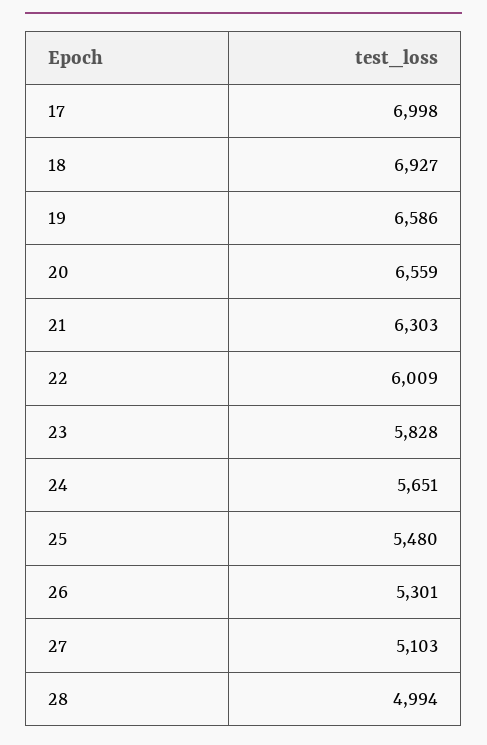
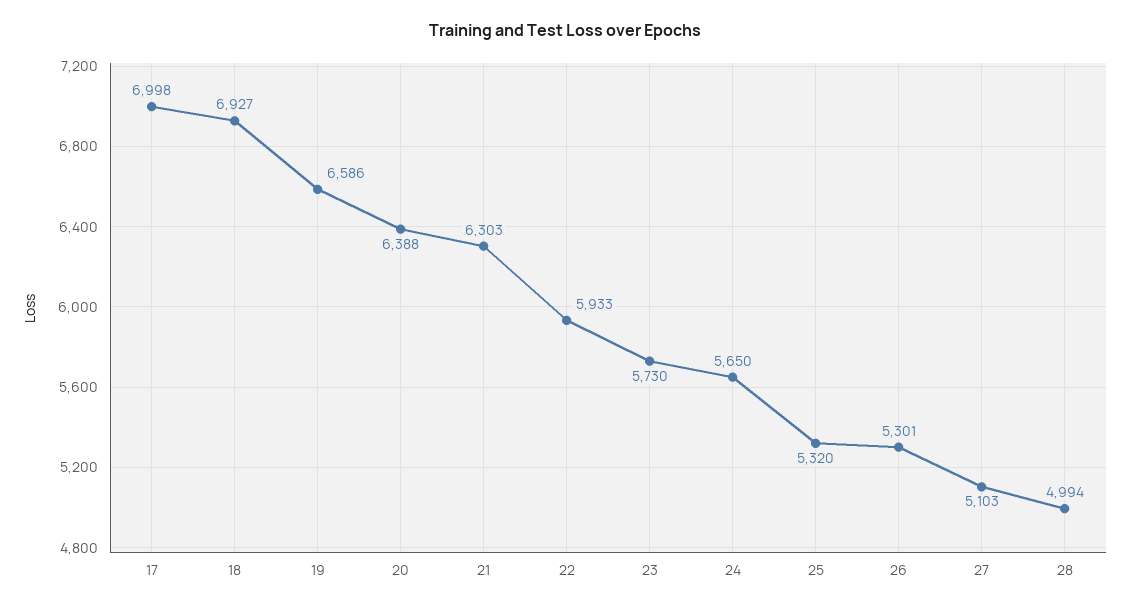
  {
    "17": 6998,
    "18": 6927,
    "19": 6586,
-   "20": 6559,
+   "20": 6388,
    "21": 6303,
-   "22": 6009,
+   "22": 5933,
-   "23": 5828,
+   "23": 5730,
-   "24": 5651,
+   "24": 5650,
-   "25": 5480,
+   "25": 5320,
    "26": 5301,
    "27": 5103,
    "28": 4994
  }

